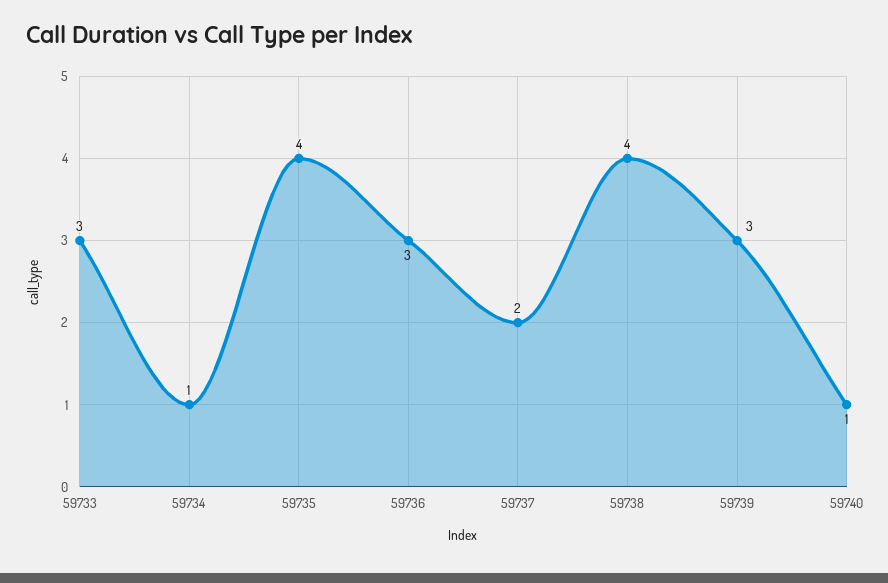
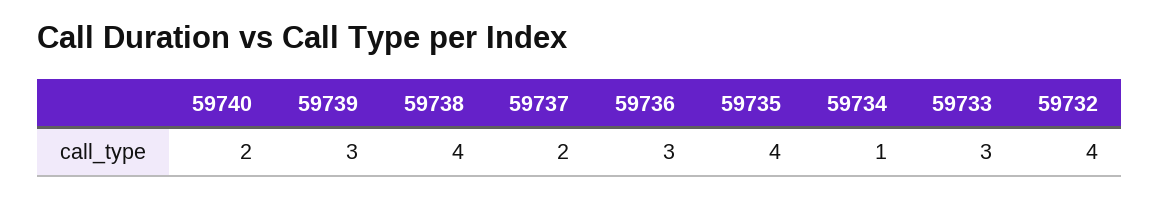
  {
    "59733": 3,
    "59734": 1,
    "59735": 4,
    "59736": 3,
    "59737": 2,
    "59738": 4,
    "59739": 3,
-   "59740": 1
+   "59740": 2,
+   "59732": 4
  }

